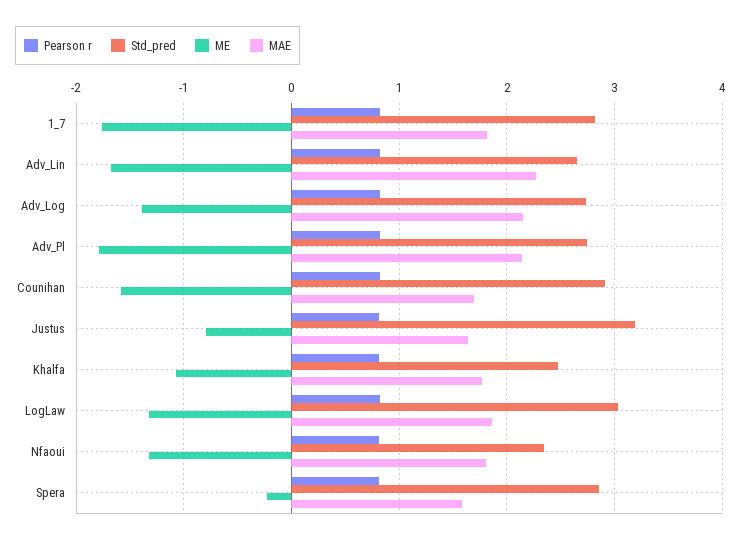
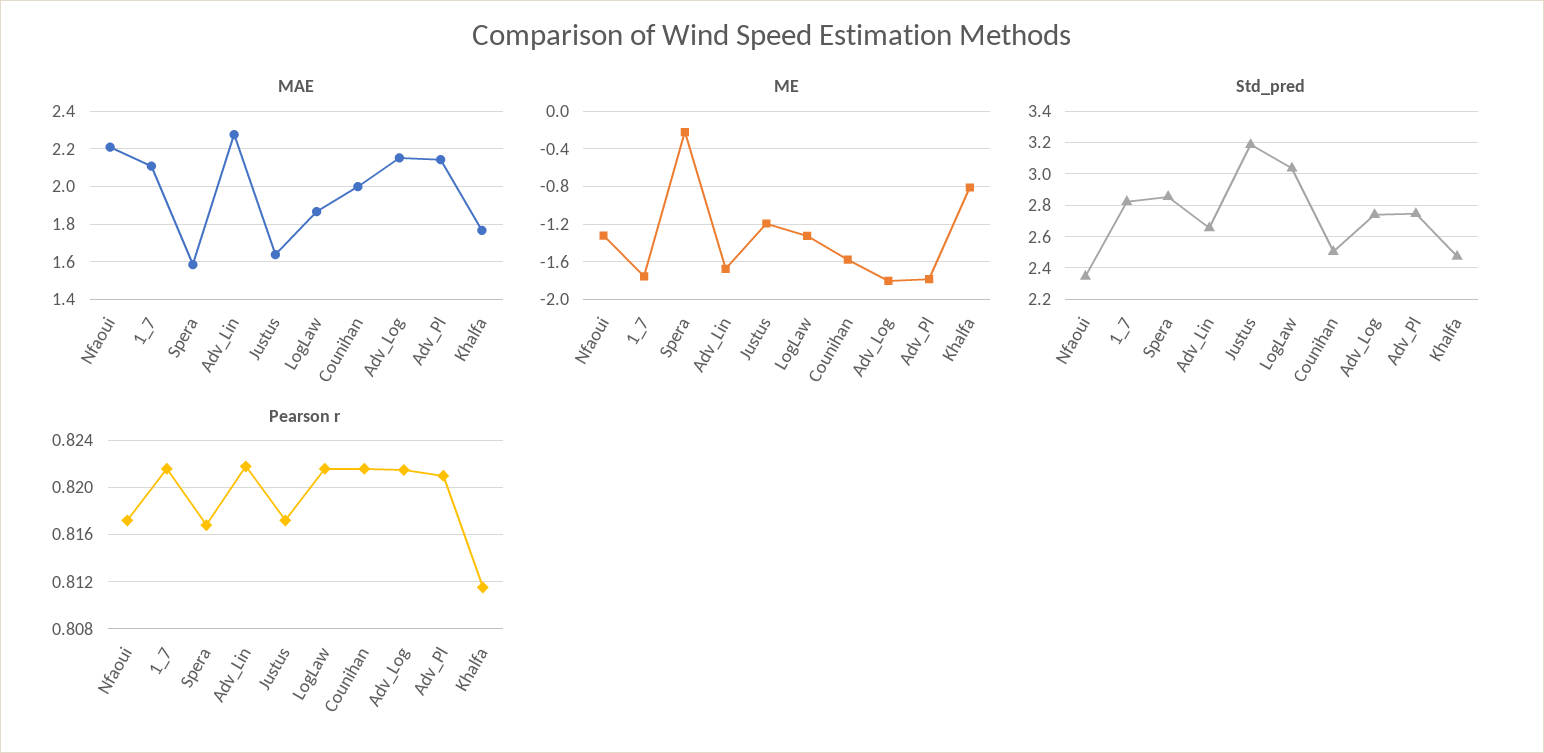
  {
    "Pearson r": {
      "1_7": 0.822,
      "Adv_Lin": 0.822,
      "Adv_Log": 0.822,
      "Adv_Pl": 0.821,
      "Counihan": 0.822,
      "Justus": 0.817,
      "Khalfa": 0.812,
      "LogLaw": 0.822,
      "Nfaoui": 0.817,
      "Spera": 0.817
    },
    "Std_pred": {
      "1_7": 2.8,
      "Adv_Lin": 2.65,
      "Adv_Log": 2.75,
      "Adv_Pl": 2.75,
-     "Counihan": 2.9,
+     "Counihan": 2.5,
      "Justus": 3.2,
      "Khalfa": 2.45,
      "LogLaw": 3.05,
      "Nfaoui": 2.35,
      "Spera": 2.85
    },
    "ME": {
      "1_7": -1.8,
      "Adv_Lin": -1.7,
-     "Adv_Log": -1.4,
+     "Adv_Log": -1.8,
      "Adv_Pl": -1.8,
      "Counihan": -1.6,
-     "Justus": -0.8,
+     "Justus": -1.2,
-     "Khalfa": -1.1,
+     "Khalfa": -0.8,
      "LogLaw": -1.3,
      "Nfaoui": -1.3,
      "Spera": -0.2
    },
    "MAE": {
-     "1_7": 1.8,
+     "1_7": 2.1,
      "Adv_Lin": 2.3,
      "Adv_Log": 2.15,
      "Adv_Pl": 2.15,
-     "Counihan": 1.7,
+     "Counihan": 2,
      "Justus": 1.65,
      "Khalfa": 1.75,
      "LogLaw": 1.85,
-     "Nfaoui": 1.8,
+     "Nfaoui": 2.2,
      "Spera": 1.6
    }
  }

